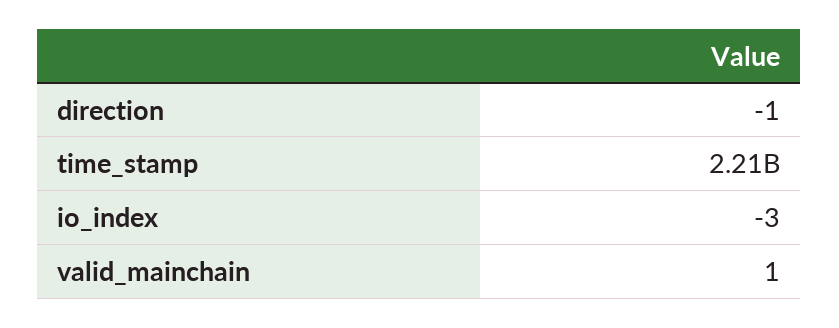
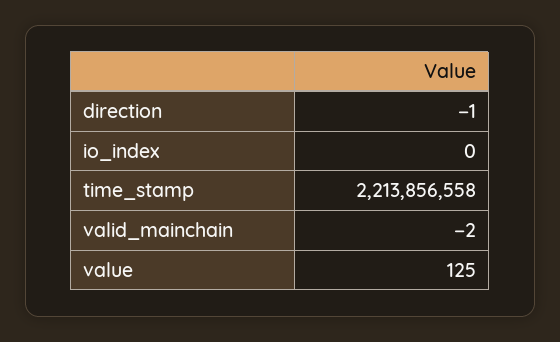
  {
    "direction": -1,
    "time_stamp": 2213856558,
-   "io_index": -3,
+   "io_index": 0,
-   "valid_mainchain": 1
+   "valid_mainchain": -2,
+   "value": 125
  }

